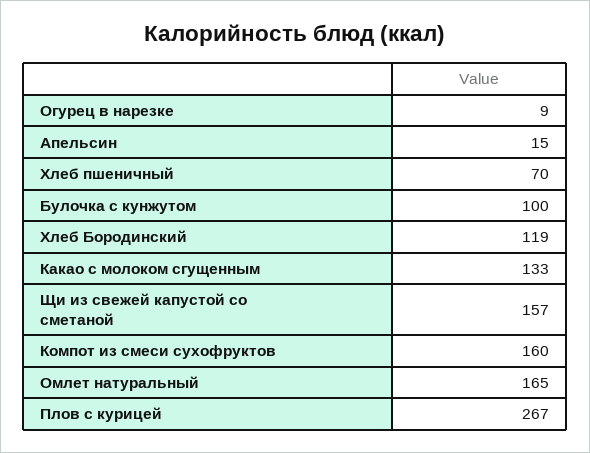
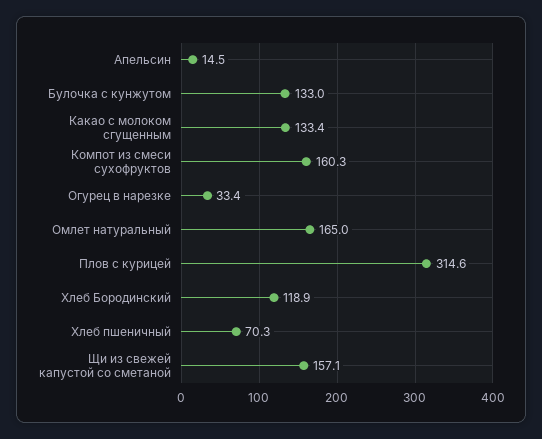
  {
-   "Огурец в нарезке": 9,
+   "Огурец в нарезке": 33.4,
    "Апельсин": 14.5,
    "Хлеб пшеничный": 70.3,
-   "Булочка с кунжутом": 100,
+   "Булочка с кунжутом": 133,
    "Хлеб Бородинский": 118.9,
    "Какао с молоком сгущенным": 133.4,
    "Щи из свежей капустой со сметаной": 157.1,
    "Компот из смеси сухофруктов": 160.3,
    "Омлет натуральный": 165,
-   "Плов с курицей": 267
+   "Плов с курицей": 314.6
  }

